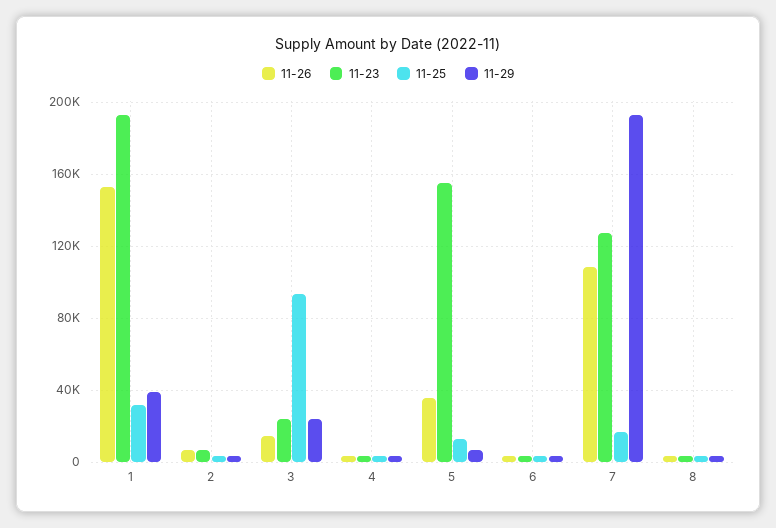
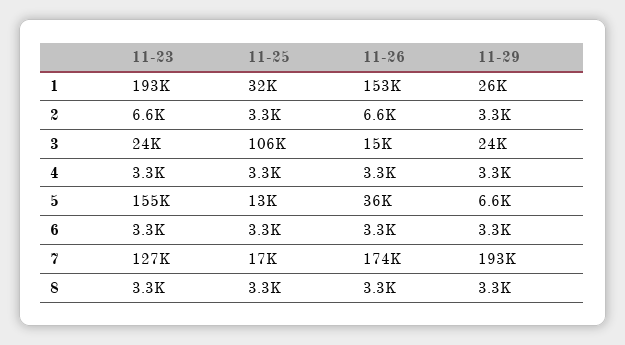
  {
    "11-26": {
      "1": 153000,
      "2": 6600,
      "3": 15000,
      "4": 3300,
      "5": 36000,
      "6": 3300,
-     "7": 110000,
+     "7": 174000,
      "8": 3300
    },
    "11-23": {
      "1": 193000,
      "2": 6600,
      "3": 24000,
      "4": 3300,
      "5": 155000,
      "6": 3300,
      "7": 127000,
      "8": 3300
    },
    "11-25": {
      "1": 32000,
      "2": 3300,
-     "3": 95000,
+     "3": 106000,
      "4": 3300,
      "5": 13000,
      "6": 3300,
      "7": 17000,
      "8": 3300
    },
    "11-29": {
-     "1": 40000,
+     "1": 26000,
      "2": 3300,
      "3": 24000,
      "4": 3300,
      "5": 6600,
      "6": 3300,
      "7": 193000,
      "8": 3300
    }
  }

